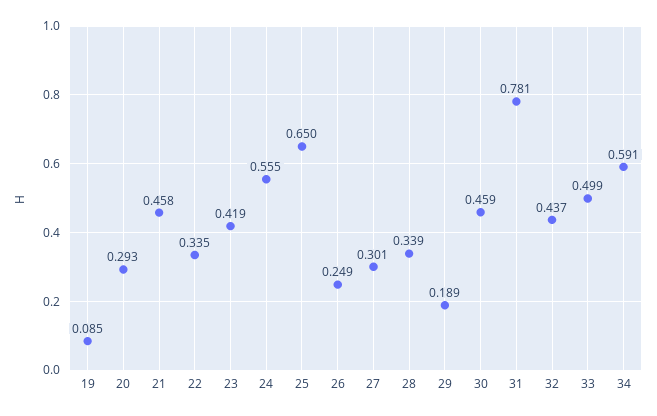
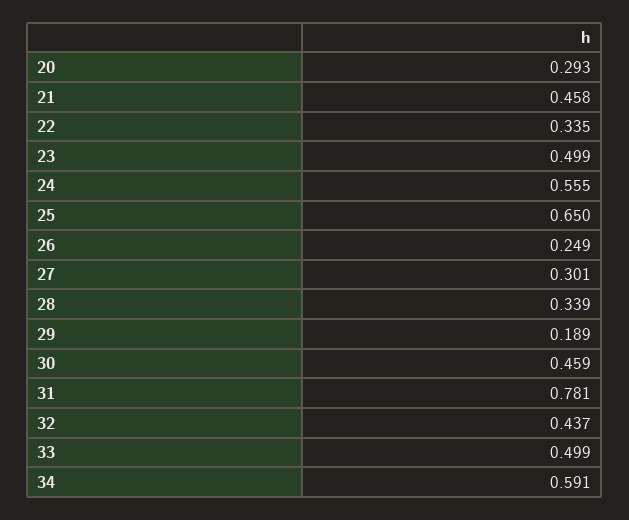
  {
-   "19": 0.085,
    "20": 0.293,
    "21": 0.458,
    "22": 0.335,
-   "23": 0.419,
+   "23": 0.499,
    "24": 0.555,
    "25": 0.65,
    "26": 0.249,
    "27": 0.301,
    "28": 0.339,
    "29": 0.189,
    "30": 0.459,
    "31": 0.781,
    "32": 0.437,
    "33": 0.499,
    "34": 0.591
  }

